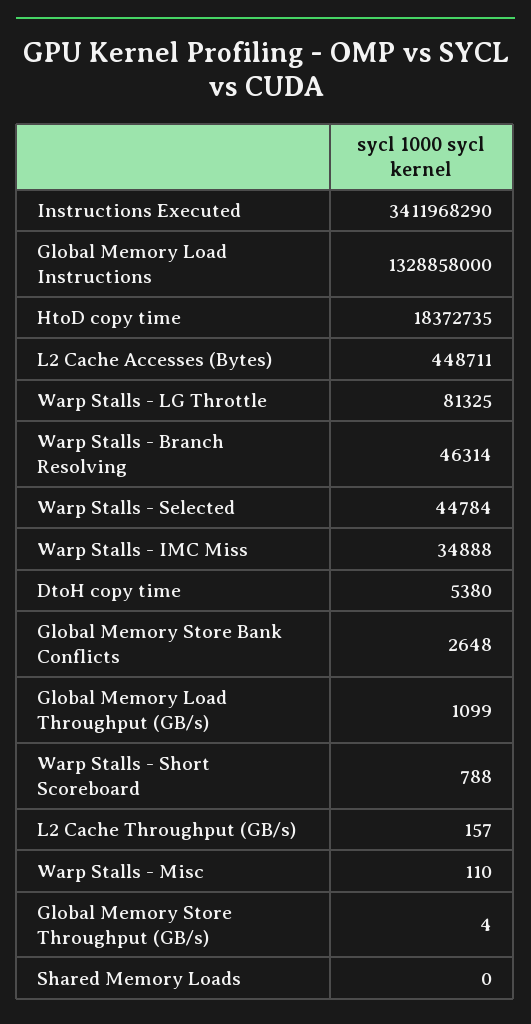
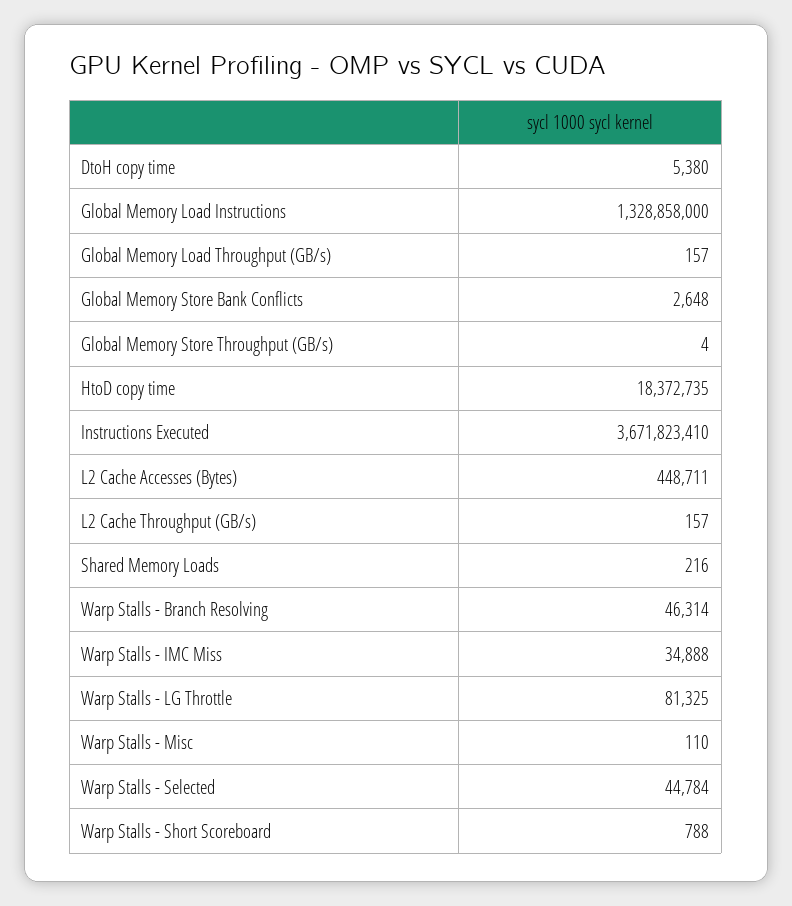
  {
-   "Instructions Executed": 3411968290,
+   "Instructions Executed": 3671823410,
    "Global Memory Load Instructions": 1328858000,
    "HtoD copy time": 18372735,
    "L2 Cache Accesses (Bytes)": 448711,
    "Warp Stalls - LG Throttle": 81325,
    "Warp Stalls - Branch Resolving": 46314,
    "Warp Stalls - Selected": 44784,
    "Warp Stalls - IMC Miss": 34888,
    "DtoH copy time": 5380,
    "Global Memory Store Bank Conflicts": 2648,
-   "Global Memory Load Throughput (GB/s)": 1099,
+   "Global Memory Load Throughput (GB/s)": 157,
    "Warp Stalls - Short Scoreboard": 788,
    "L2 Cache Throughput (GB/s)": 157,
    "Warp Stalls - Misc": 110,
    "Global Memory Store Throughput (GB/s)": 4,
-   "Shared Memory Loads": 0
+   "Shared Memory Loads": 216
  }

